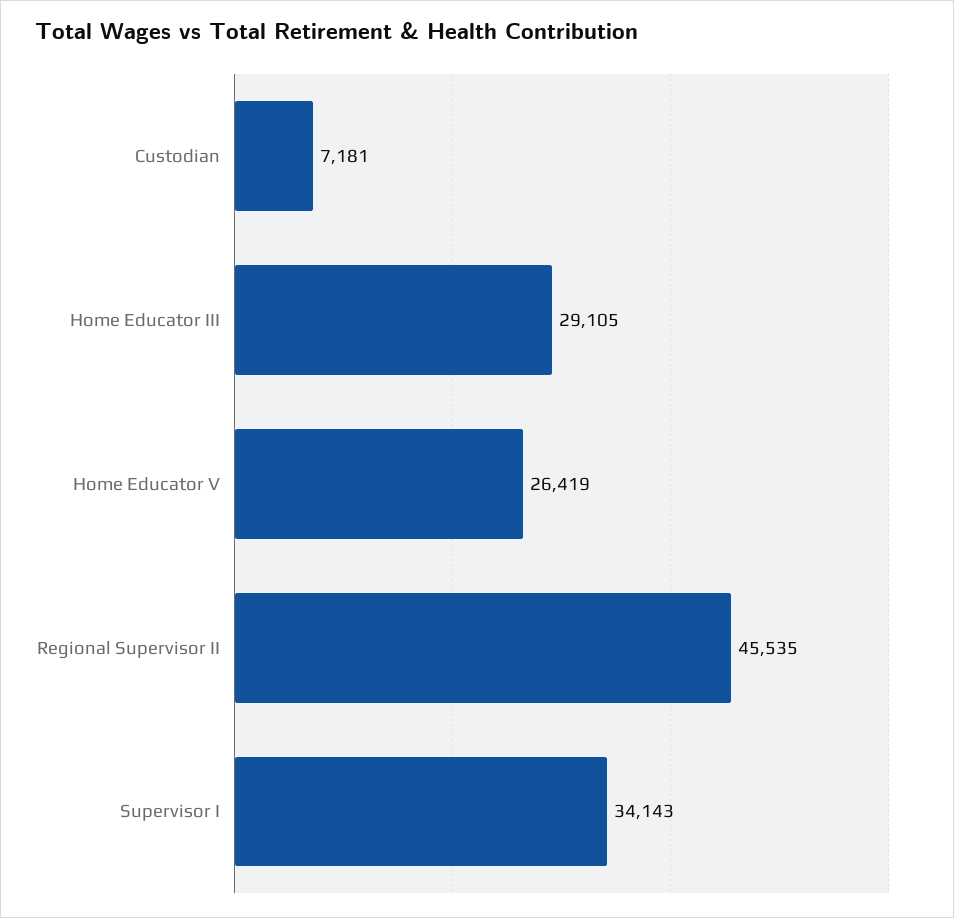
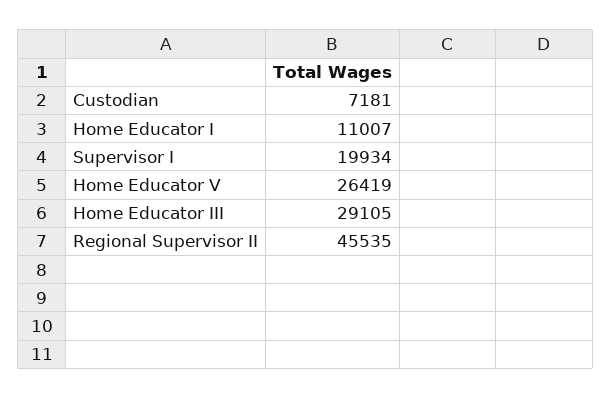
  {
    "Custodian": 7181,
    "Home Educator III": 29105,
    "Home Educator V": 26419,
    "Regional Supervisor II": 45535,
-   "Supervisor I": 34143
+   "Supervisor I": 19934,
+   "Home Educator I": 11007
  }

